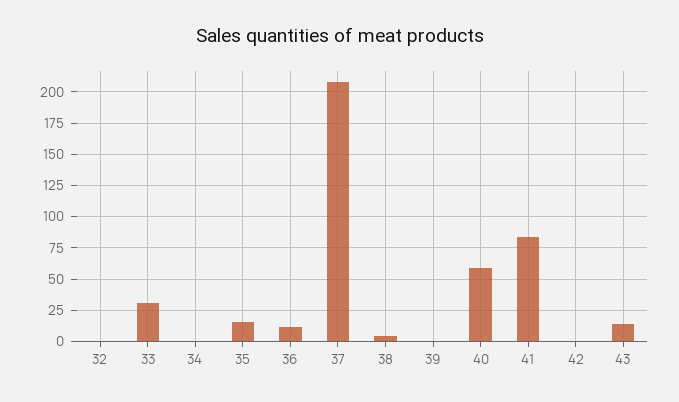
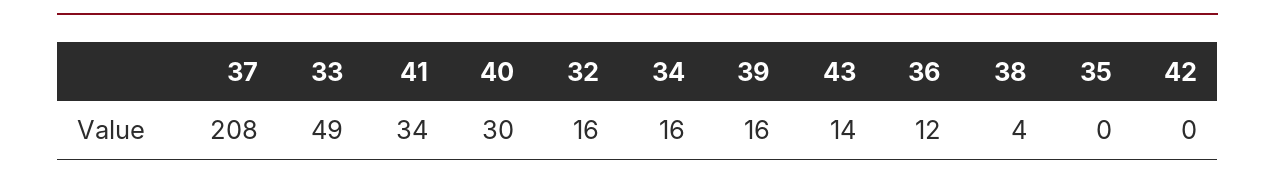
  {
-   "32": 0,
+   "32": 16,
-   "33": 30,
+   "33": 49,
-   "34": 0,
+   "34": 16,
-   "35": 15,
+   "35": 0,
    "36": 12,
    "37": 208,
    "38": 4,
-   "39": 0,
+   "39": 16,
-   "40": 60,
+   "40": 30,
-   "41": 85,
+   "41": 34,
    "42": 0,
    "43": 14
  }

